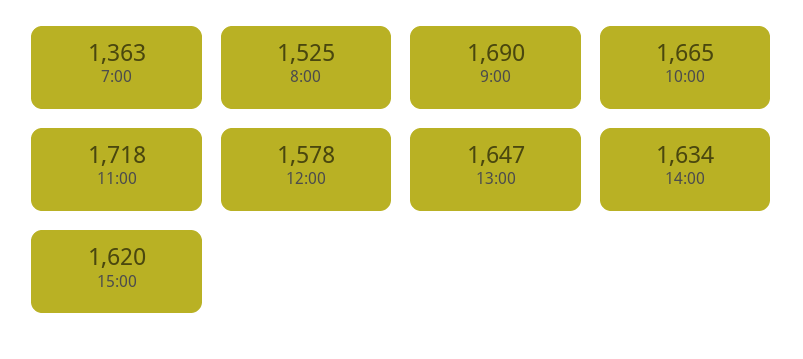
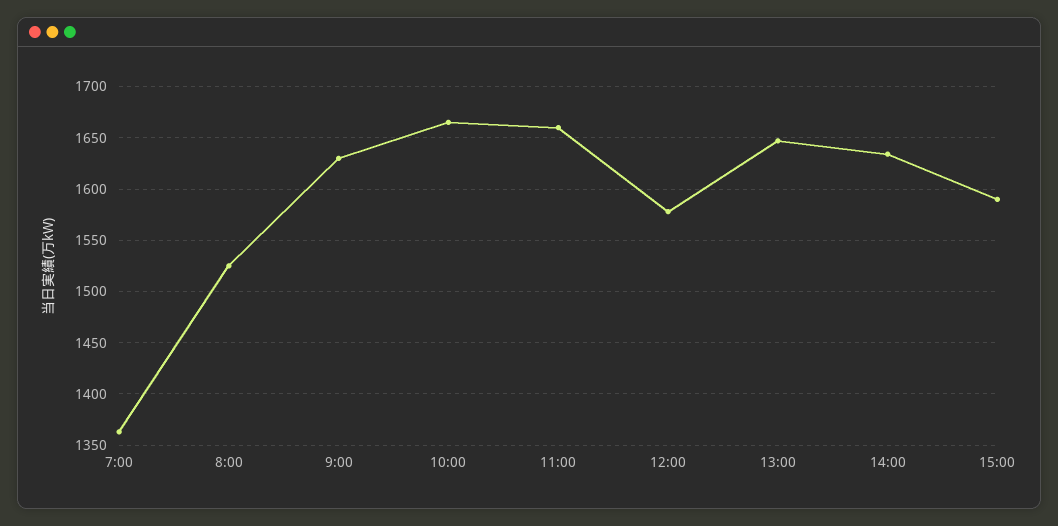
  {
    "7:00": 1363,
    "8:00": 1525,
-   "9:00": 1690,
+   "9:00": 1630,
    "10:00": 1665,
-   "11:00": 1718,
+   "11:00": 1660,
    "12:00": 1578,
    "13:00": 1647,
    "14:00": 1634,
-   "15:00": 1620
+   "15:00": 1590
  }

